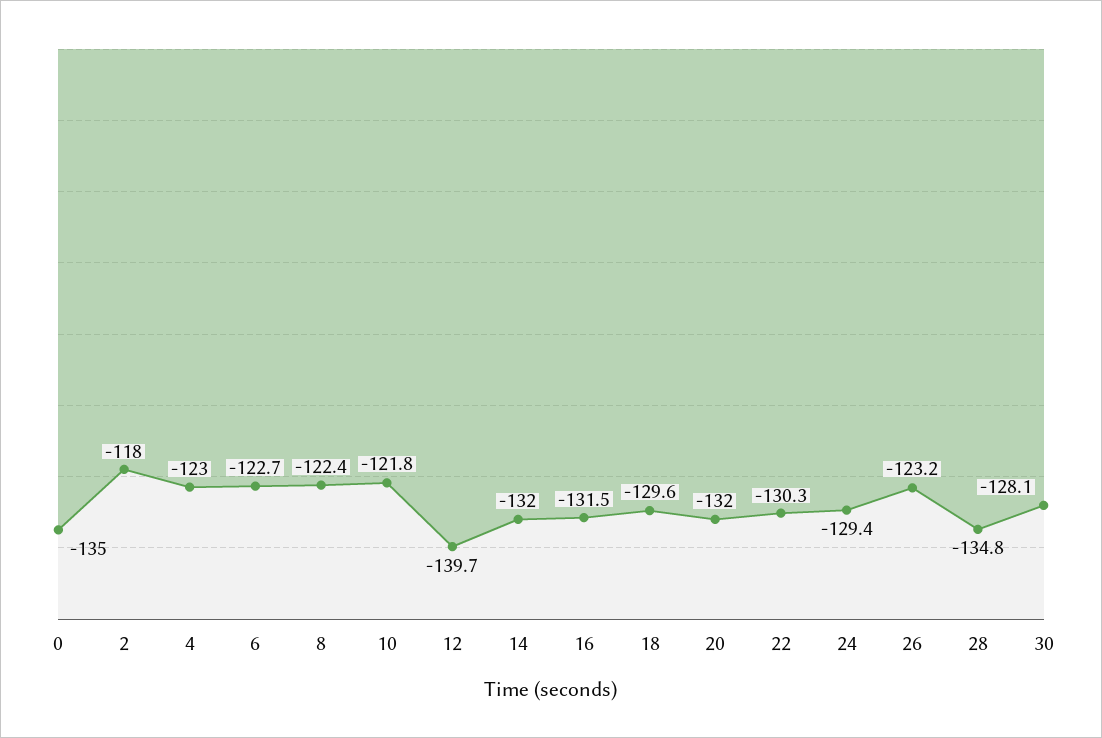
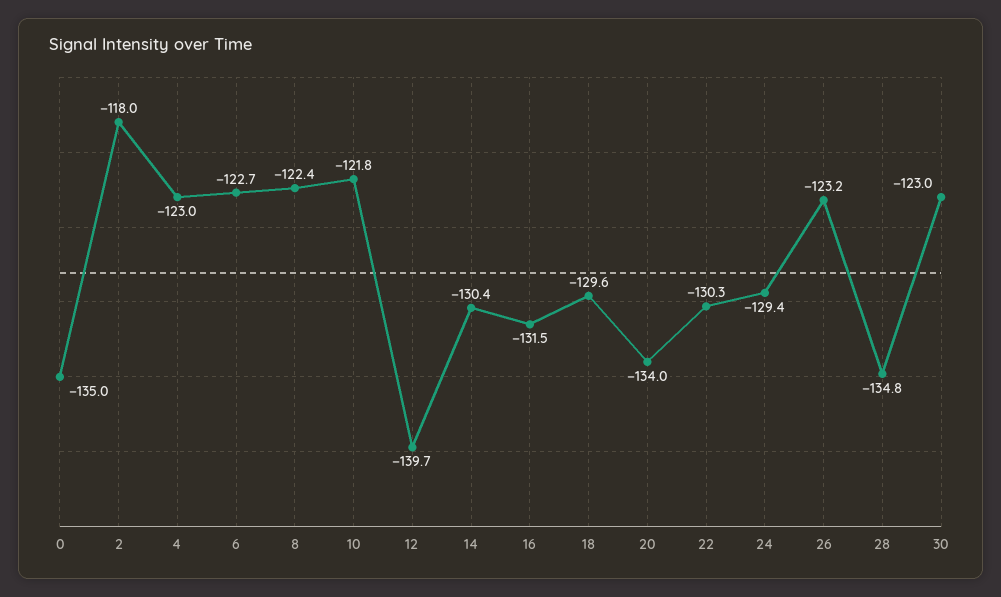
  {
    "0": -135,
    "2": -118,
    "4": -123,
    "6": -122.7,
    "8": -122.4,
    "10": -121.8,
    "12": -139.7,
-   "14": -132,
+   "14": -130.4,
    "16": -131.5,
    "18": -129.6,
-   "20": -132,
+   "20": -134,
    "22": -130.3,
    "24": -129.4,
    "26": -123.2,
    "28": -134.8,
-   "30": -128.1
+   "30": -123
  }

